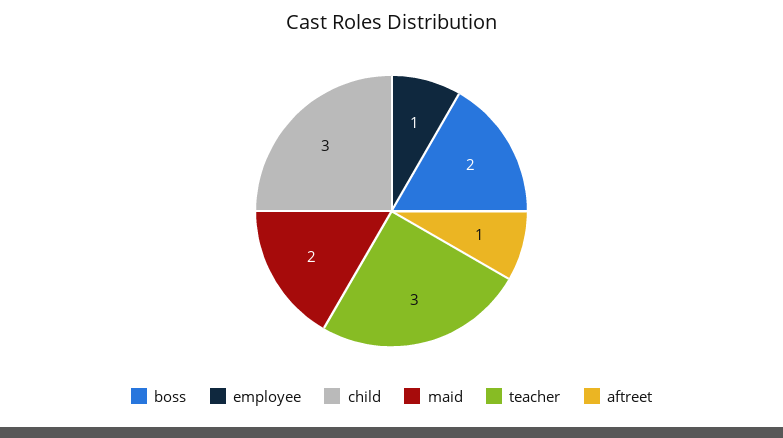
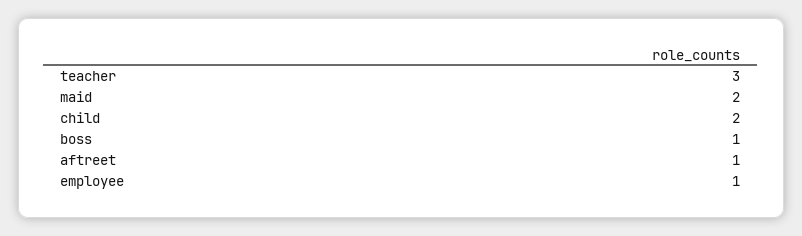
  {
-   "boss": 2,
+   "boss": 1,
    "employee": 1,
-   "child": 3,
+   "child": 2,
    "maid": 2,
    "teacher": 3,
    "aftreet": 1
  }

